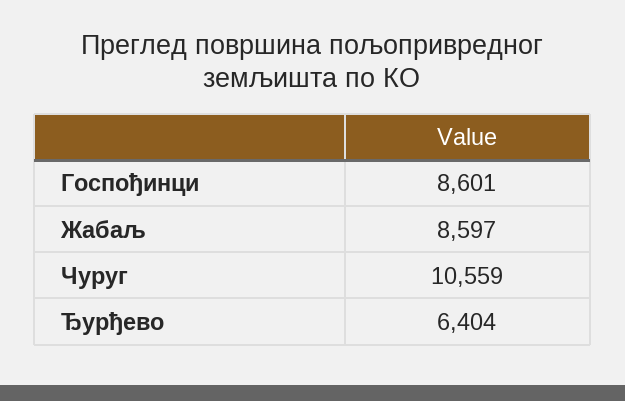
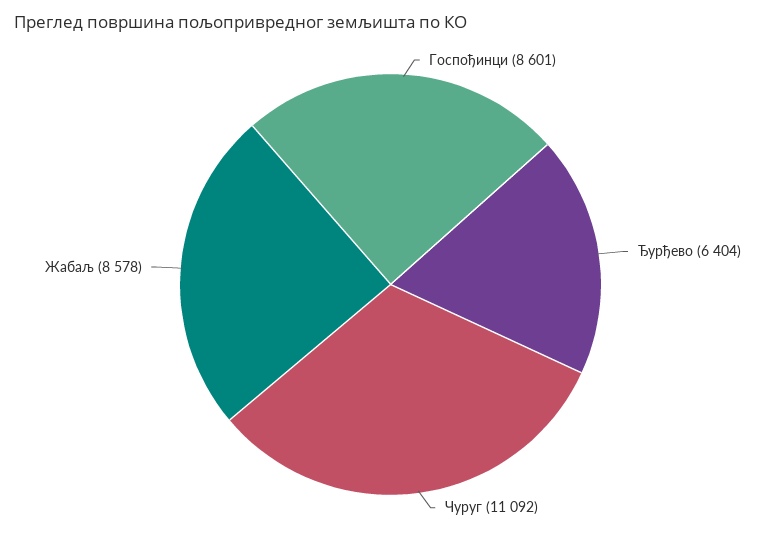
  {
    "Госпођинци": 8601,
-   "Жабаљ": 8597,
+   "Жабаљ": 8578,
-   "Чуруг": 10559,
+   "Чуруг": 11092,
    "Ђурђево": 6404
  }

